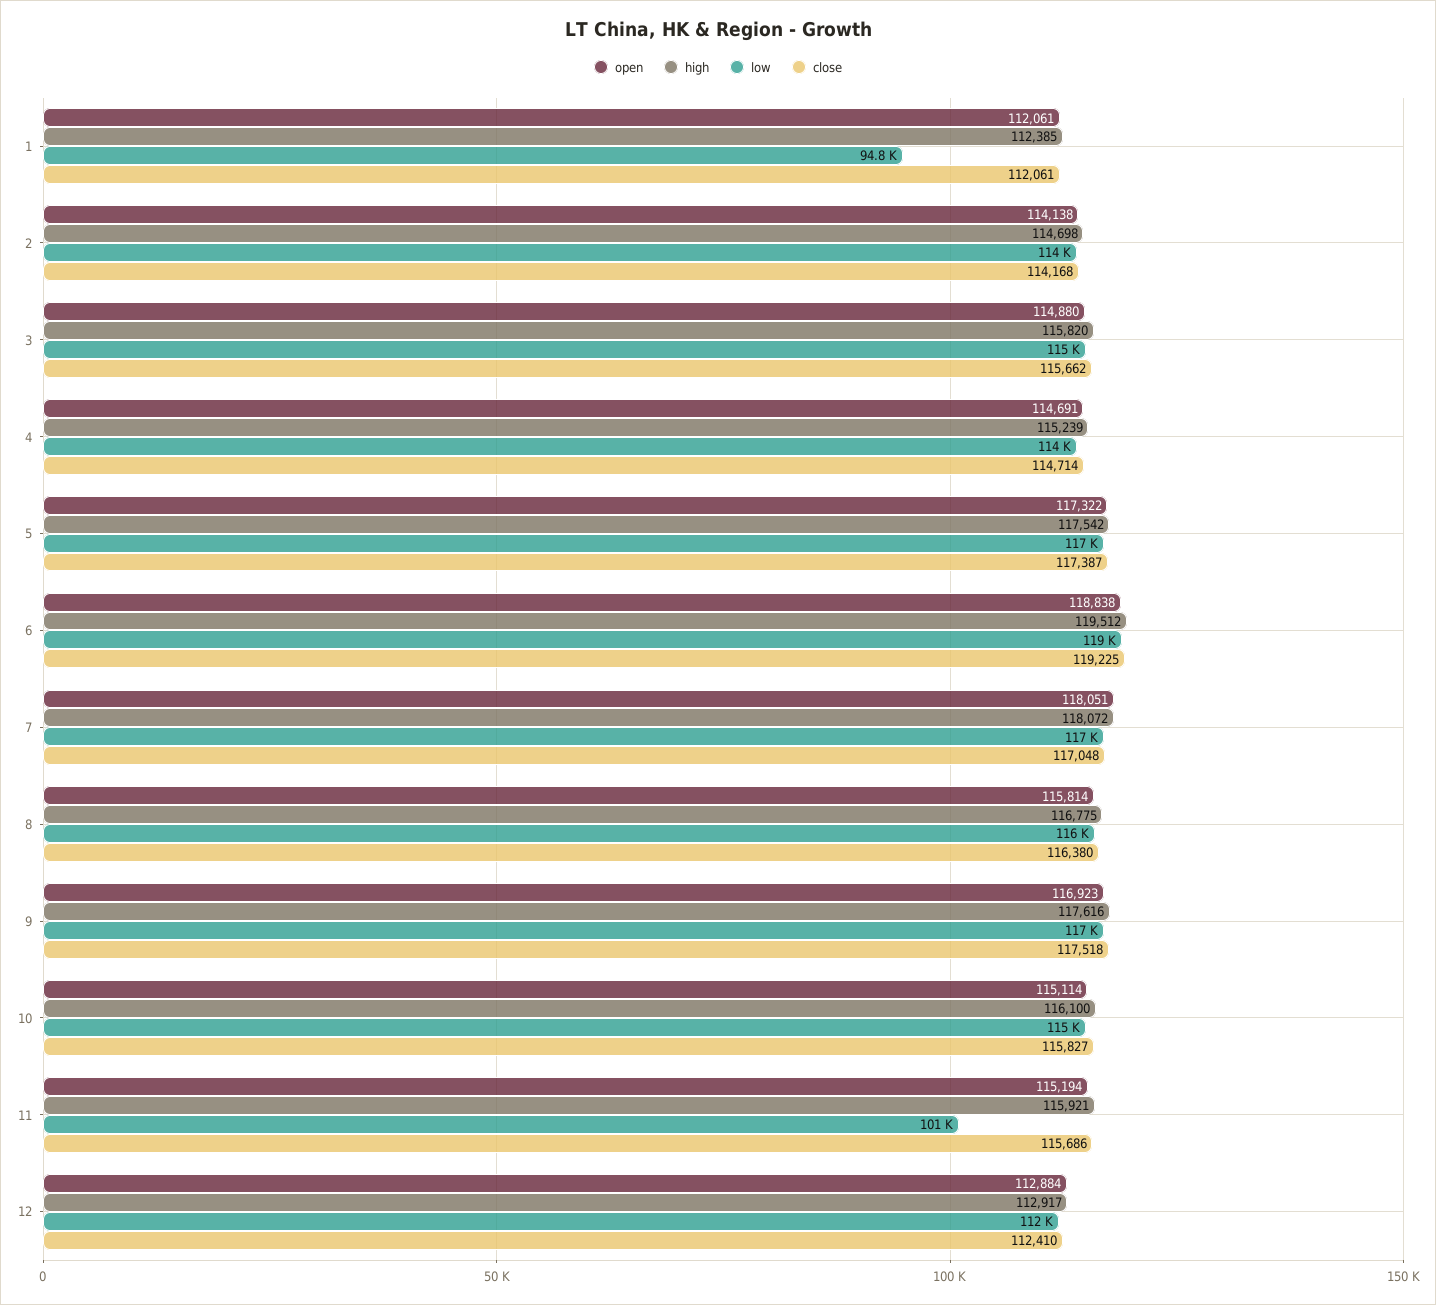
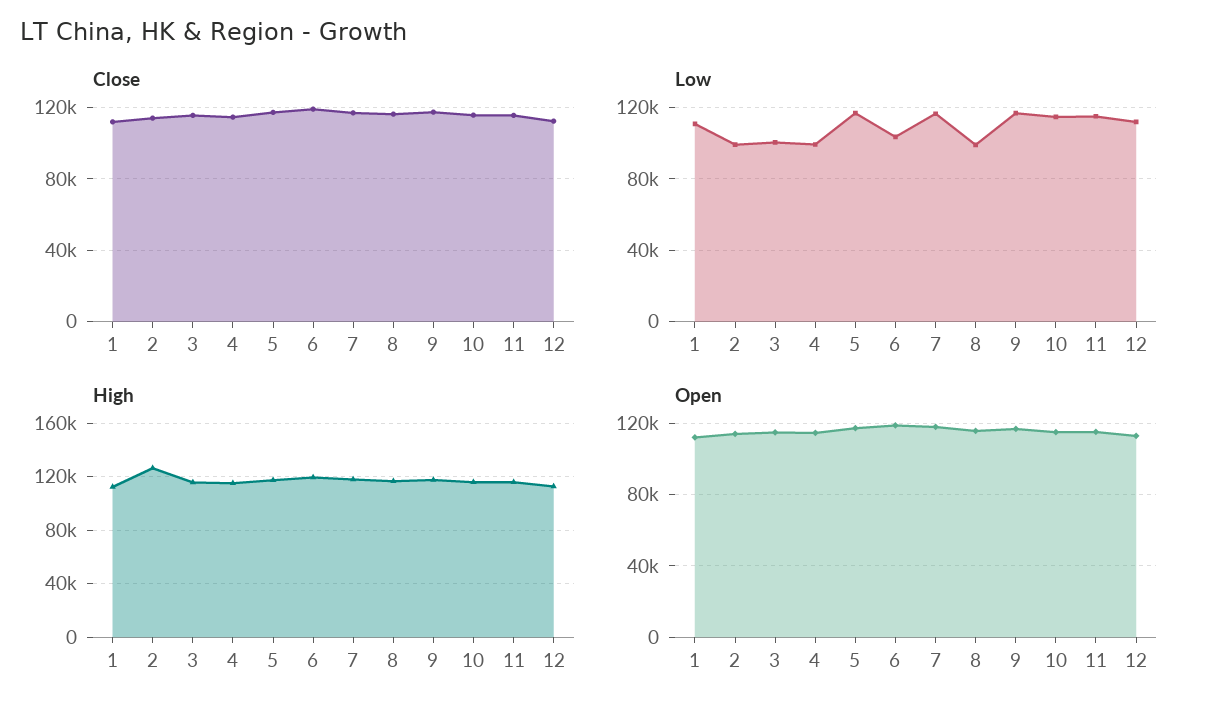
  {
    "open": {
      "1": 112061,
      "2": 114138,
      "3": 114880,
      "4": 114691,
      "5": 117322,
      "6": 118838,
      "7": 118051,
      "8": 115814,
      "9": 116923,
      "10": 115114,
      "11": 115194,
      "12": 112884
    },
    "high": {
      "1": 112385,
-     "2": 114698,
+     "2": 125000,
      "3": 115820,
      "4": 115239,
      "5": 117542,
      "6": 119512,
      "7": 118072,
      "8": 116775,
      "9": 117616,
      "10": 116100,
      "11": 115921,
      "12": 112917
    },
    "low": {
-     "1": 94800,
+     "1": 110000,
-     "2": 114000,
+     "2": 100000,
-     "3": 115000,
+     "3": 100000,
-     "4": 114000,
+     "4": 100000,
      "5": 117000,
-     "6": 119000,
+     "6": 105000,
      "7": 117000,
-     "8": 116000,
+     "8": 100000,
      "9": 117000,
      "10": 115000,
-     "11": 101000,
+     "11": 115000,
      "12": 112000
    },
    "close": {
      "1": 112061,
      "2": 114168,
      "3": 115662,
      "4": 114714,
      "5": 117387,
      "6": 119225,
      "7": 117048,
      "8": 116380,
      "9": 117518,
      "10": 115827,
      "11": 115686,
      "12": 112410
    }
  }

